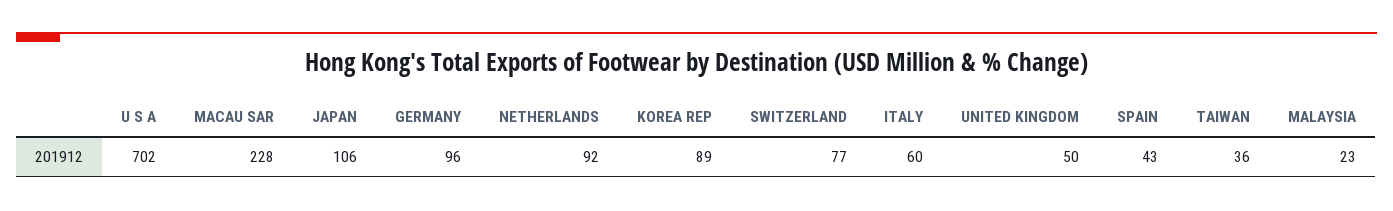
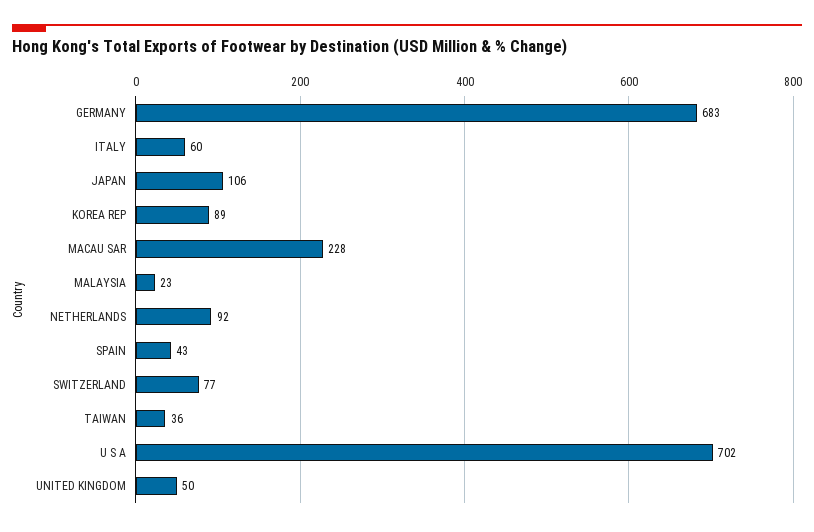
  {
    "U S A": 702,
    "MACAU SAR": 228,
    "JAPAN": 106,
-   "GERMANY": 96,
+   "GERMANY": 683,
    "NETHERLANDS": 92,
    "KOREA REP": 89,
    "SWITZERLAND": 77,
    "ITALY": 60,
    "UNITED KINGDOM": 50,
    "SPAIN": 43,
    "TAIWAN": 36,
    "MALAYSIA": 23
  }

